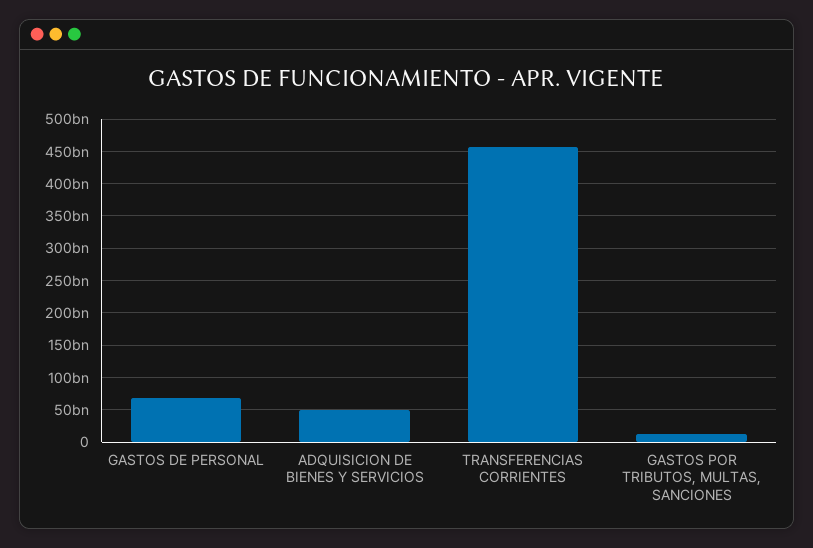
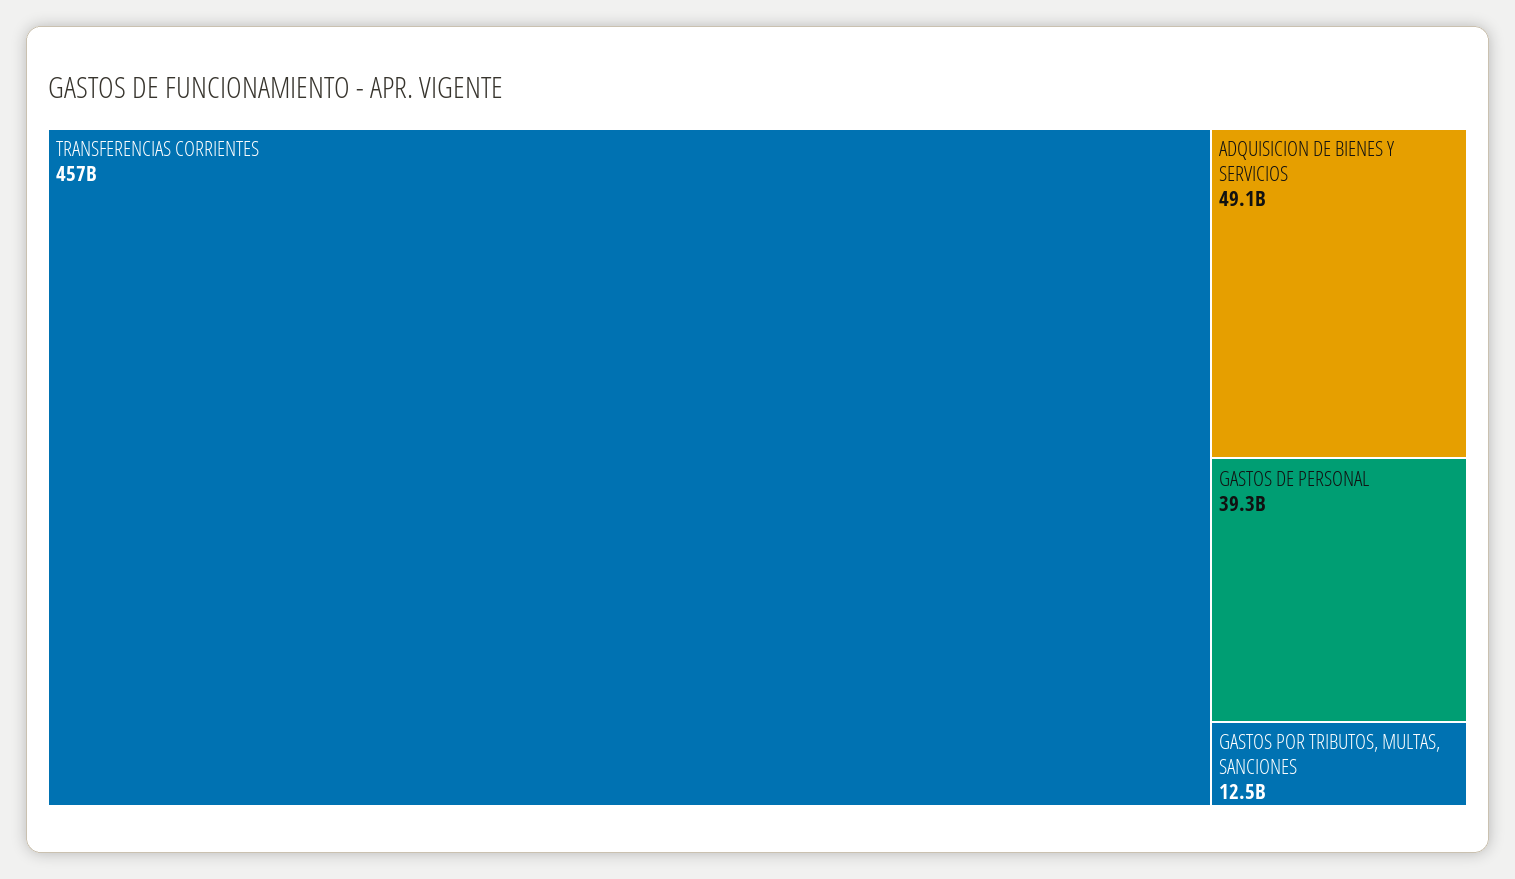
  {
-   "GASTOS DE PERSONAL": 70000000000,
+   "GASTOS DE PERSONAL": 39300000000,
    "ADQUISICION DE BIENES Y SERVICIOS": 49100000000,
    "TRANSFERENCIAS CORRIENTES": 457000000000,
    "GASTOS POR TRIBUTOS, MULTAS, SANCIONES": 12500000000
  }

